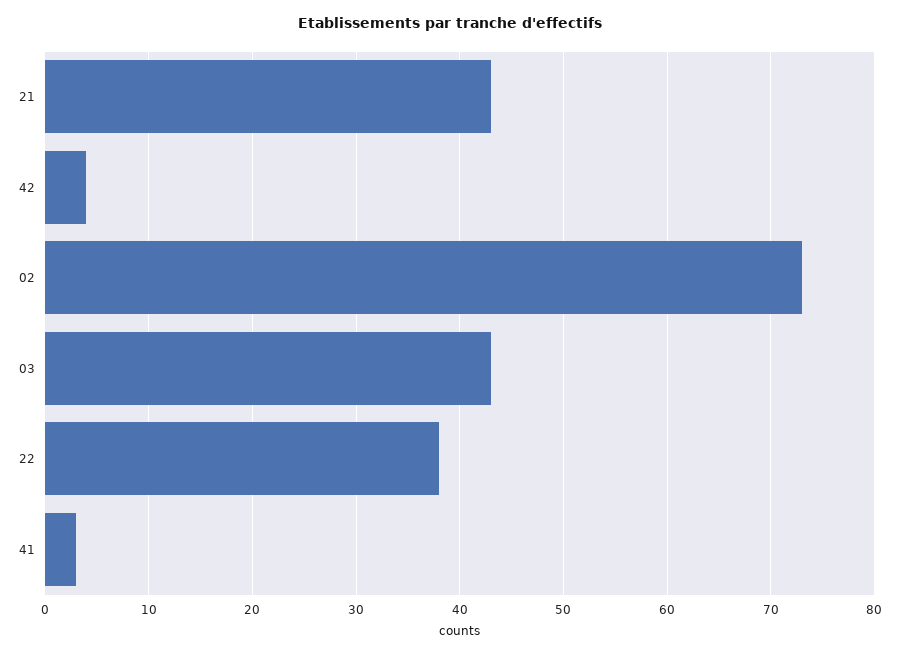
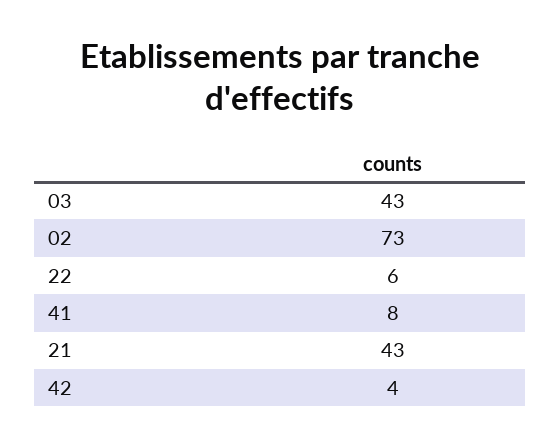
  {
    "21": 43,
    "42": 4,
    "02": 73,
    "03": 43,
-   "22": 38,
+   "22": 6,
-   "41": 3
+   "41": 8
  }

